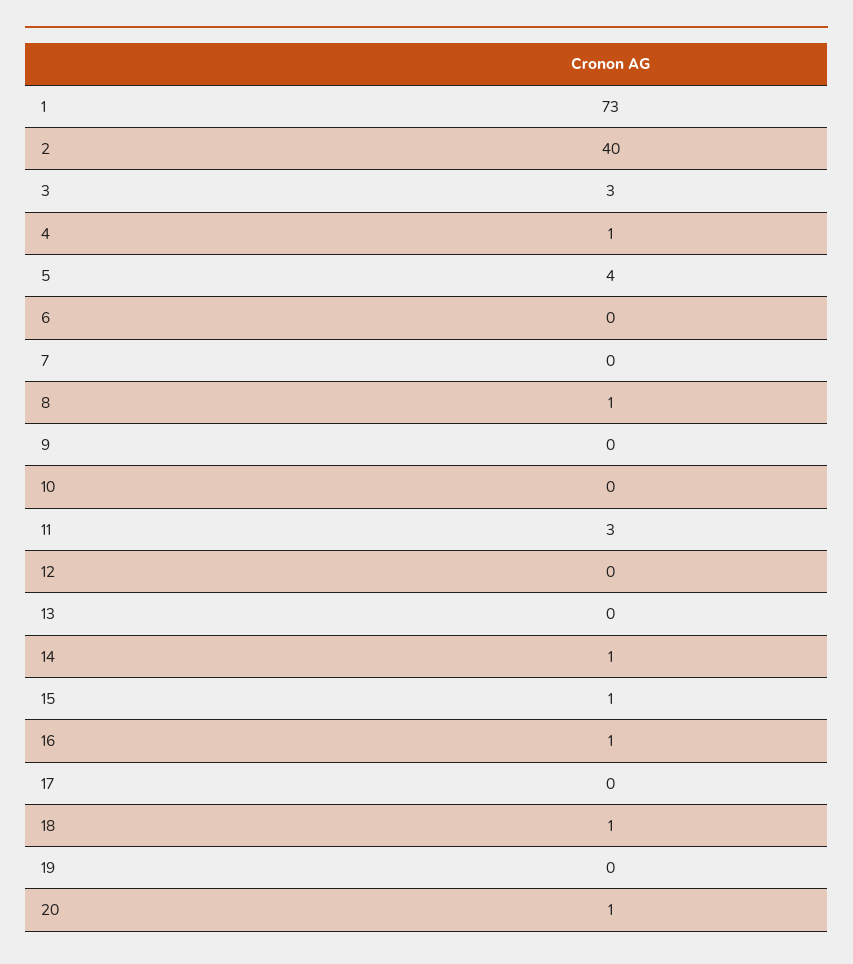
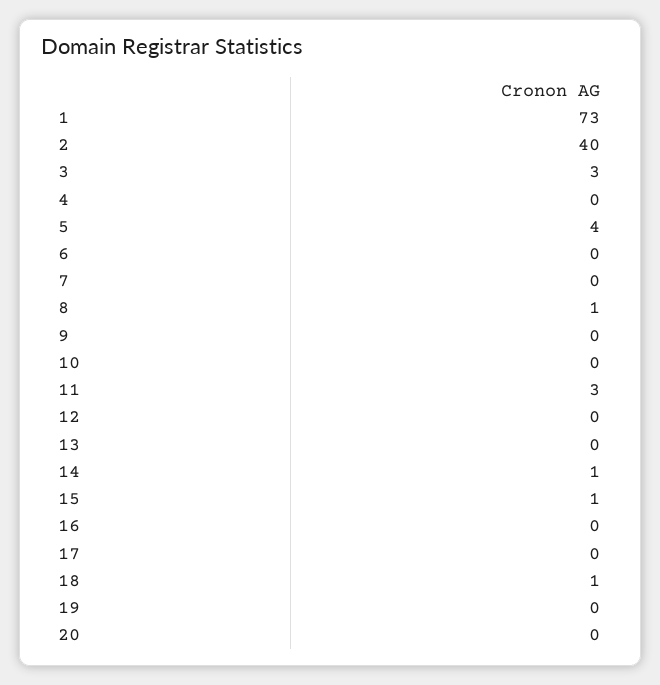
  {
    "1": 73,
    "2": 40,
    "3": 3,
-   "4": 1,
+   "4": 0,
    "5": 4,
    "6": 0,
    "7": 0,
    "8": 1,
    "9": 0,
    "10": 0,
    "11": 3,
    "12": 0,
    "13": 0,
    "14": 1,
    "15": 1,
-   "16": 1,
+   "16": 0,
    "17": 0,
    "18": 1,
    "19": 0,
-   "20": 1
+   "20": 0
  }

